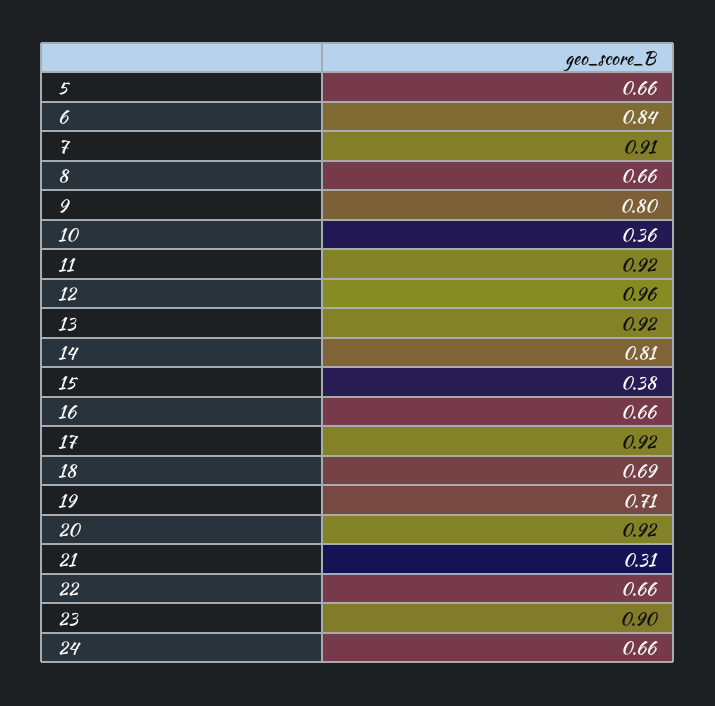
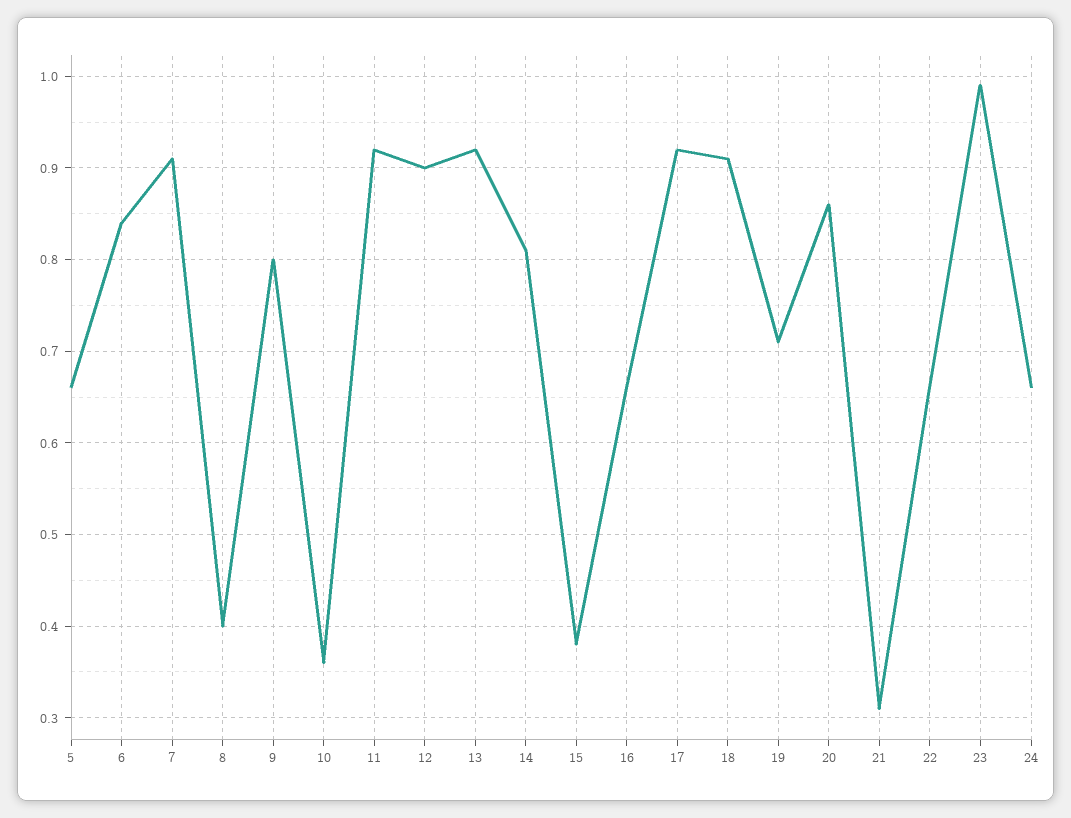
  {
    "5": 0.66,
    "6": 0.84,
    "7": 0.91,
-   "8": 0.66,
+   "8": 0.4,
    "9": 0.8,
    "10": 0.36,
    "11": 0.92,
-   "12": 0.96,
+   "12": 0.9,
    "13": 0.92,
    "14": 0.81,
    "15": 0.38,
    "16": 0.66,
    "17": 0.92,
-   "18": 0.69,
+   "18": 0.91,
    "19": 0.71,
-   "20": 0.92,
+   "20": 0.86,
    "21": 0.31,
    "22": 0.66,
-   "23": 0.9,
+   "23": 0.99,
    "24": 0.66
  }

